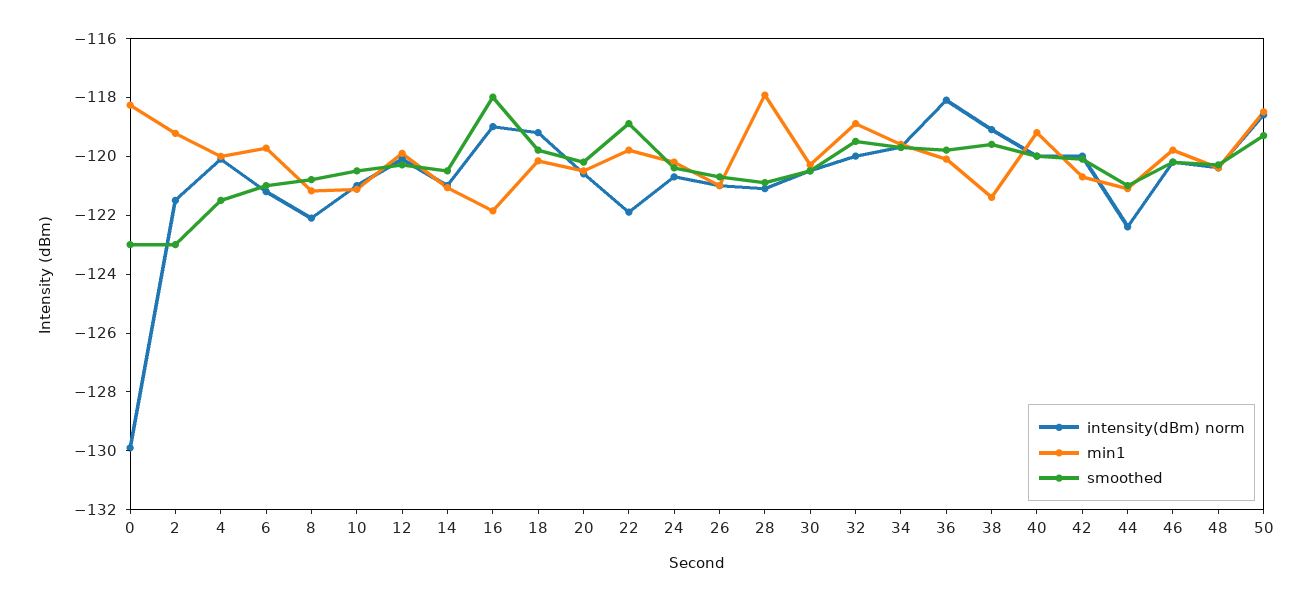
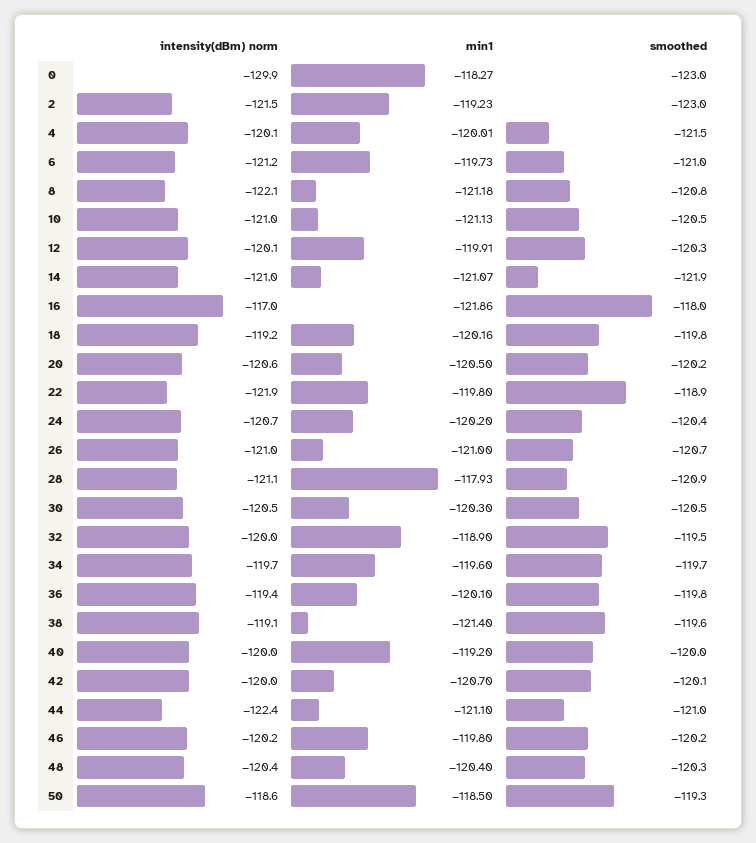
  {
    "intensity(dBm) norm": {
      "0": -129.9,
      "2": -121.5,
      "4": -120.1,
      "6": -121.2,
      "8": -122.1,
      "10": -121,
      "12": -120.1,
      "14": -121,
-     "16": -119,
+     "16": -117,
      "18": -119.2,
      "20": -120.6,
      "22": -121.9,
      "24": -120.7,
      "26": -121,
      "28": -121.1,
      "30": -120.5,
      "32": -120,
      "34": -119.7,
-     "36": -118,
+     "36": -119.4,
      "38": -119.1,
      "40": -120,
      "42": -120,
      "44": -122.4,
      "46": -120.2,
      "48": -120.4,
      "50": -118.6
    },
    "min1": {
      "0": -118.27,
      "2": -119.23,
      "4": -120.01,
      "6": -119.73,
      "8": -121.18,
      "10": -121.13,
      "12": -119.91,
      "14": -121.07,
      "16": -121.86,
      "18": -120.16,
      "20": -120.5,
      "22": -119.8,
      "24": -120.2,
      "26": -121,
      "28": -117.93,
      "30": -120.3,
      "32": -118.9,
      "34": -119.6,
      "36": -120.1,
      "38": -121.4,
      "40": -119.2,
      "42": -120.7,
      "44": -121.1,
      "46": -119.8,
      "48": -120.4,
      "50": -118.5
    },
    "smoothed": {
      "0": -123,
      "2": -123,
      "4": -121.5,
      "6": -121,
      "8": -120.8,
      "10": -120.5,
      "12": -120.3,
-     "14": -120.5,
+     "14": -121.9,
      "16": -118,
      "18": -119.8,
      "20": -120.2,
      "22": -118.9,
      "24": -120.4,
      "26": -120.7,
      "28": -120.9,
      "30": -120.5,
      "32": -119.5,
      "34": -119.7,
      "36": -119.8,
      "38": -119.6,
      "40": -120,
      "42": -120.1,
      "44": -121,
      "46": -120.2,
      "48": -120.3,
      "50": -119.3
    }
  }

